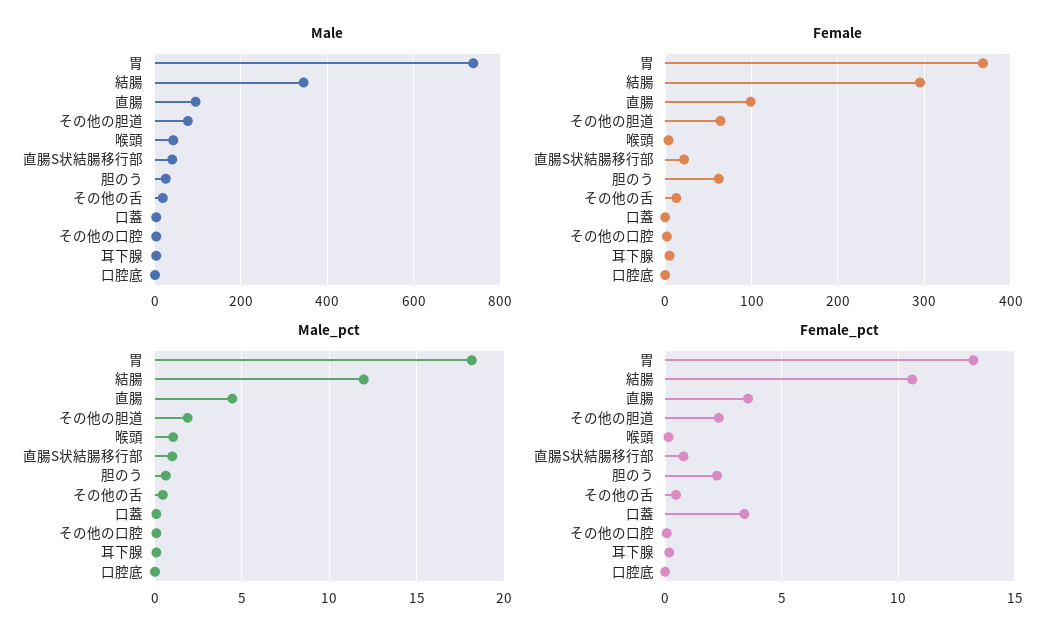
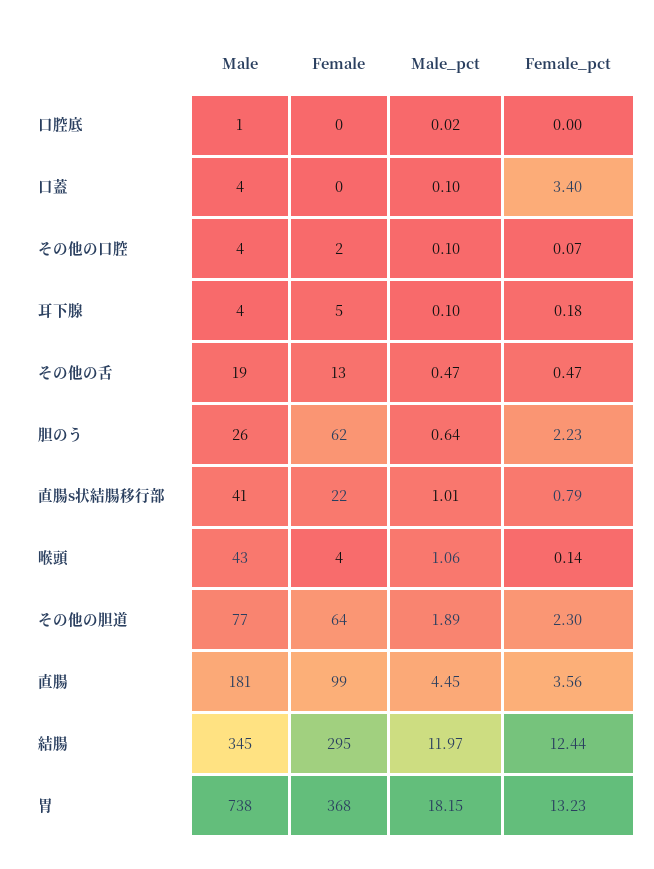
  {
    "Male": {
      "胃": 738,
      "結腸": 345,
-     "直腸": 100,
+     "直腸": 181,
      "その他の胆道": 77,
      "喉頭": 43,
      "直腸S状結腸移行部": 41,
      "胆のう": 26,
      "その他の舌": 19,
      "口蓋": 4,
      "その他の口腔": 4,
      "耳下腺": 4,
      "口腔底": 1
    },
    "Female": {
      "胃": 368,
      "結腸": 295,
      "直腸": 99,
      "その他の胆道": 64,
      "喉頭": 4,
      "直腸S状結腸移行部": 22,
      "胆のう": 62,
      "その他の舌": 13,
      "口蓋": 0,
      "その他の口腔": 2,
      "耳下腺": 5,
      "口腔底": 0
    },
    "Male_pct": {
      "胃": 18.15,
      "結腸": 11.97,
      "直腸": 4.45,
      "その他の胆道": 1.89,
      "喉頭": 1.06,
      "直腸S状結腸移行部": 1.01,
      "胆のう": 0.64,
      "その他の舌": 0.47,
      "口蓋": 0.1,
      "その他の口腔": 0.1,
      "耳下腺": 0.1,
      "口腔底": 0.02
    },
    "Female_pct": {
      "胃": 13.23,
-     "結腸": 10.5,
+     "結腸": 12.44,
      "直腸": 3.56,
      "その他の胆道": 2.3,
      "喉頭": 0.14,
      "直腸S状結腸移行部": 0.79,
      "胆のう": 2.23,
      "その他の舌": 0.47,
      "口蓋": 3.4,
      "その他の口腔": 0.07,
      "耳下腺": 0.18,
      "口腔底": 0
    }
  }

